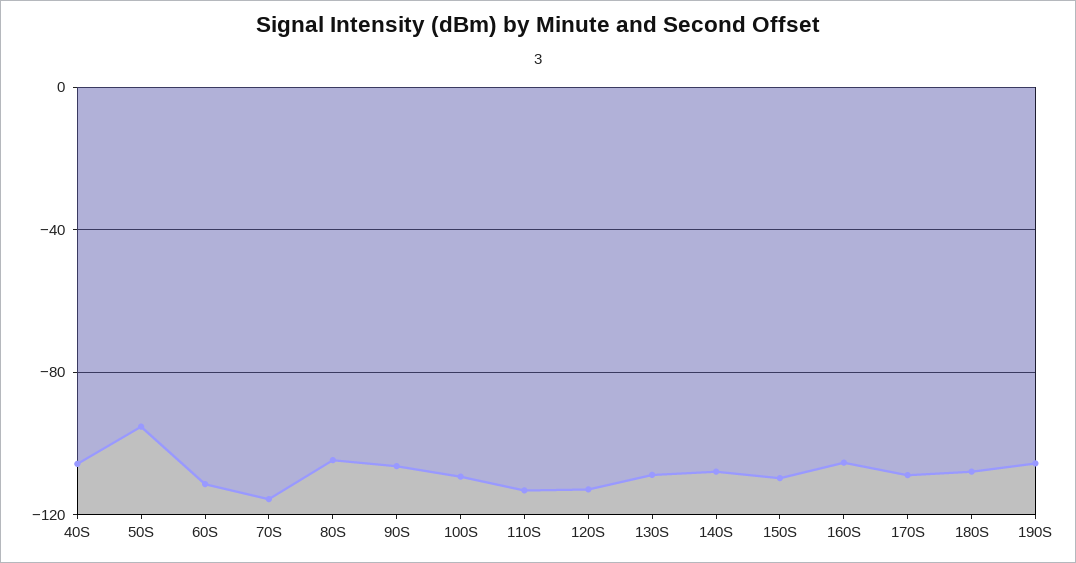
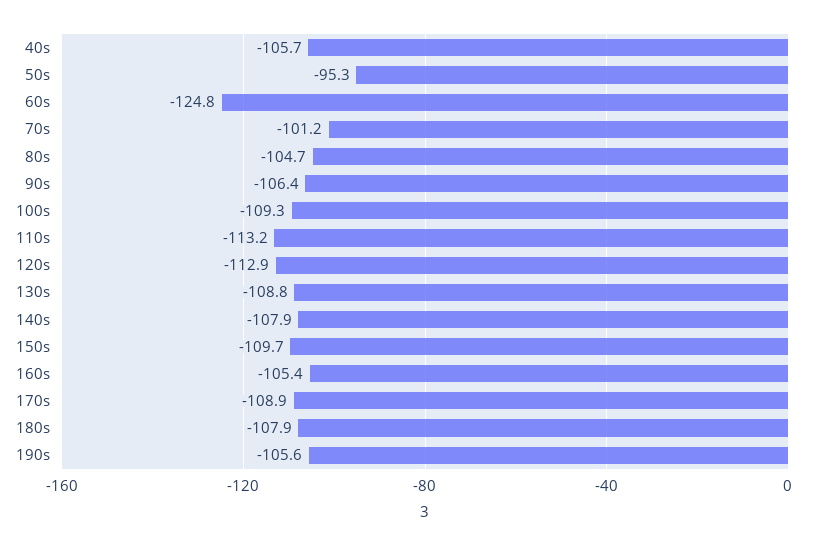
  {
    "40S": -105.7,
    "50S": -95.3,
-   "60S": -110,
+   "60S": -124.8,
-   "70S": -115,
+   "70S": -101.2,
    "80S": -104.7,
    "90S": -106.4,
    "100S": -109.3,
    "110S": -113.2,
    "120S": -112.9,
    "130S": -108.8,
    "140S": -107.9,
    "150S": -109.7,
    "160S": -105.4,
    "170S": -108.9,
    "180S": -107.9,
    "190S": -105.6
  }

